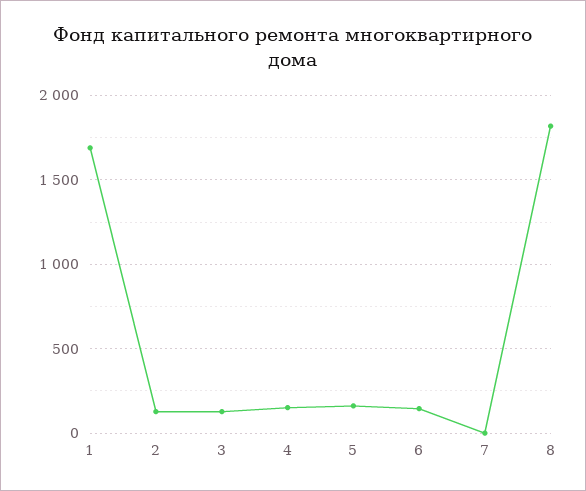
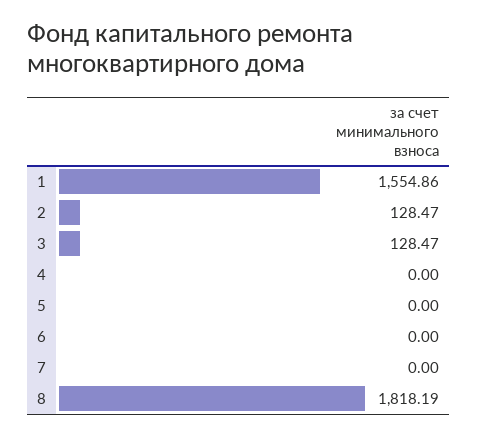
  {
-   "1": 1700,
+   "1": 1554.86,
    "2": 128.47,
    "3": 128.47,
-   "4": 150,
+   "4": 0,
-   "5": 150,
+   "5": 0,
-   "6": 150,
+   "6": 0,
    "7": 0,
    "8": 1818.19
  }

